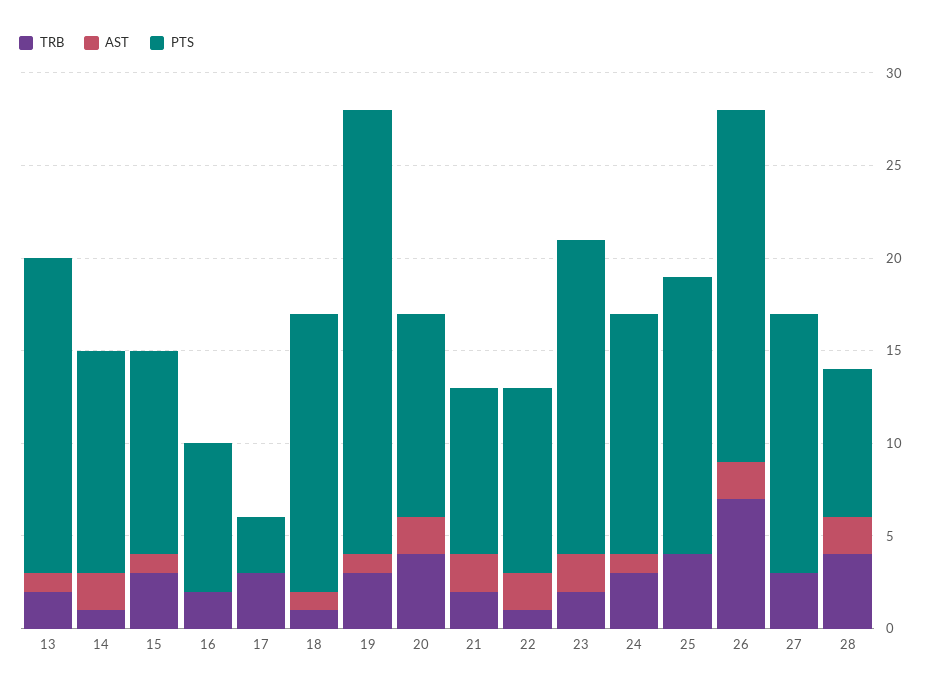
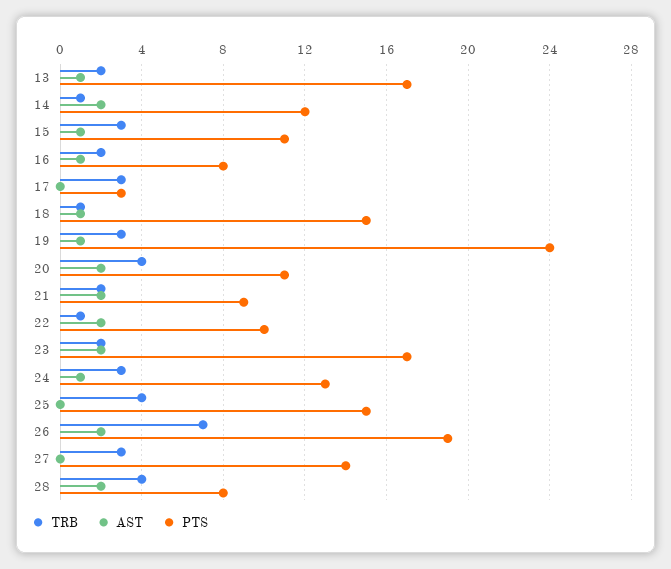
  {
    "TRB": {
      "13": 2,
      "14": 1,
      "15": 3,
      "16": 2,
      "17": 3,
      "18": 1,
      "19": 3,
      "20": 4,
      "21": 2,
      "22": 1,
      "23": 2,
      "24": 3,
      "25": 4,
      "26": 7,
      "27": 3,
      "28": 4
    },
    "AST": {
      "13": 1,
      "14": 2,
      "15": 1,
-     "16": 0,
+     "16": 1,
      "17": 0,
      "18": 1,
      "19": 1,
      "20": 2,
      "21": 2,
      "22": 2,
      "23": 2,
      "24": 1,
      "25": 0,
      "26": 2,
      "27": 0,
      "28": 2
    },
    "PTS": {
      "13": 17,
      "14": 12,
      "15": 11,
      "16": 8,
      "17": 3,
      "18": 15,
      "19": 24,
      "20": 11,
      "21": 9,
      "22": 10,
      "23": 17,
      "24": 13,
      "25": 15,
      "26": 19,
      "27": 14,
      "28": 8
    }
  }

